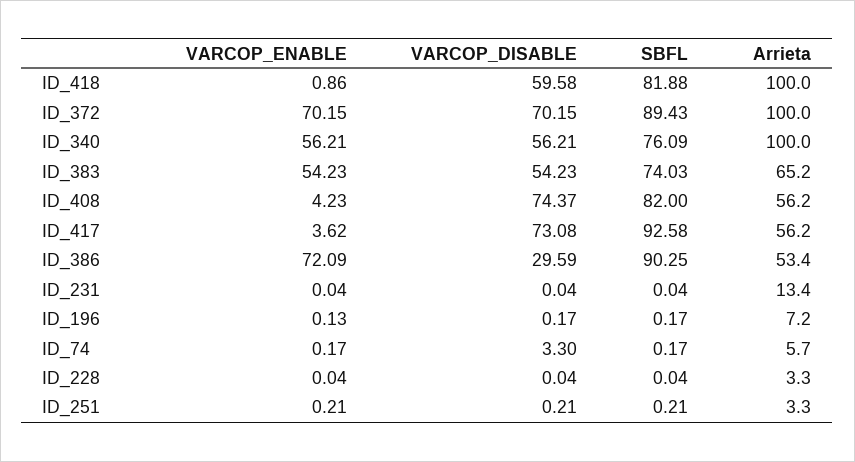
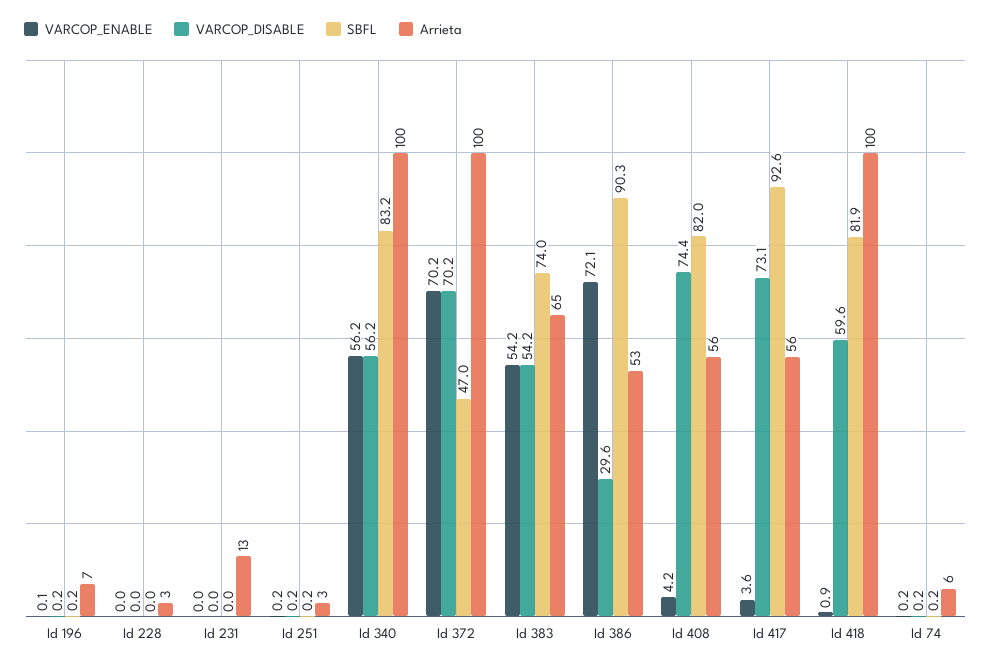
  {
    "VARCOP_ENABLE": {
      "ID_418": 0.86,
      "ID_372": 70.15,
      "ID_340": 56.21,
      "ID_383": 54.23,
      "ID_408": 4.23,
      "ID_417": 3.62,
      "ID_386": 72.09,
      "ID_231": 0.04,
      "ID_196": 0.13,
      "ID_74": 0.17,
      "ID_228": 0.04,
      "ID_251": 0.21
    },
    "VARCOP_DISABLE": {
      "ID_418": 59.58,
      "ID_372": 70.15,
      "ID_340": 56.21,
      "ID_383": 54.23,
      "ID_408": 74.37,
      "ID_417": 73.08,
      "ID_386": 29.59,
      "ID_231": 0.04,
      "ID_196": 0.17,
-     "ID_74": 3.3,
+     "ID_74": 0.2,
      "ID_228": 0.04,
      "ID_251": 0.21
    },
    "SBFL": {
      "ID_418": 81.88,
-     "ID_372": 89.43,
+     "ID_372": 47,
-     "ID_340": 76.09,
+     "ID_340": 83.2,
      "ID_383": 74.03,
      "ID_408": 82,
      "ID_417": 92.58,
      "ID_386": 90.25,
      "ID_231": 0.04,
      "ID_196": 0.17,
      "ID_74": 0.17,
      "ID_228": 0.04,
      "ID_251": 0.21
    },
    "Arrieta": {
      "ID_418": 100,
      "ID_372": 100,
      "ID_340": 100,
      "ID_383": 65.2,
      "ID_408": 56.2,
      "ID_417": 56.2,
      "ID_386": 53.4,
      "ID_231": 13.4,
      "ID_196": 7.2,
      "ID_74": 5.7,
      "ID_228": 3.3,
      "ID_251": 3.3
    }
  }

